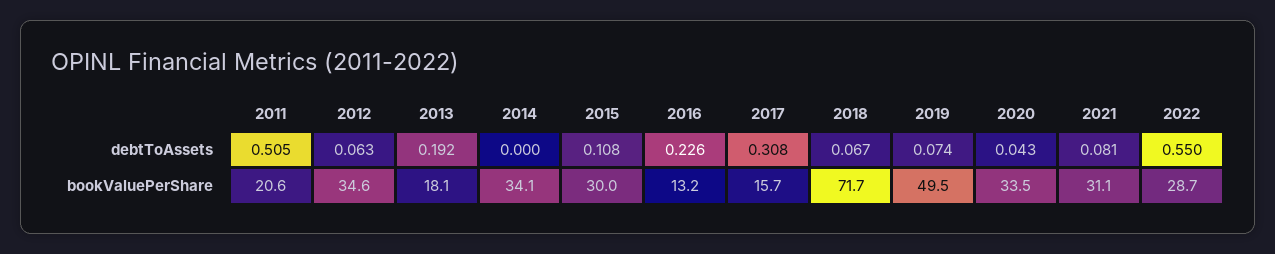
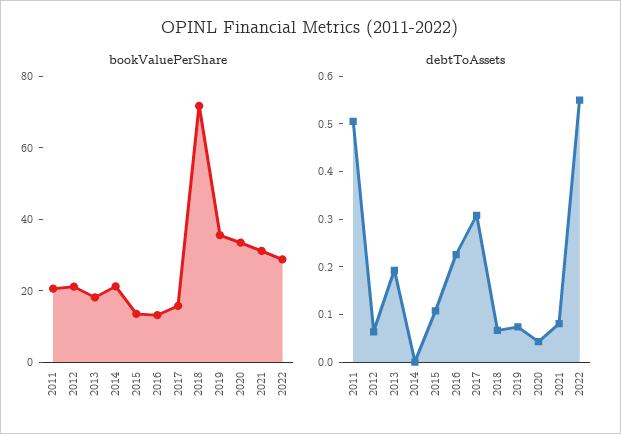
  {
    "debtToAssets": {
      "2011": 0.505,
      "2012": 0.063,
      "2013": 0.192,
      "2014": 0,
      "2015": 0.108,
      "2016": 0.226,
      "2017": 0.308,
      "2018": 0.067,
      "2019": 0.074,
      "2020": 0.043,
      "2021": 0.081,
      "2022": 0.55
    },
    "bookValuePerShare": {
      "2011": 20.6,
-     "2012": 34.6,
+     "2012": 20,
      "2013": 18.1,
-     "2014": 34.1,
+     "2014": 20,
-     "2015": 30,
+     "2015": 15,
      "2016": 13.2,
      "2017": 15.7,
      "2018": 71.7,
-     "2019": 49.5,
+     "2019": 35,
      "2020": 33.5,
      "2021": 31.1,
      "2022": 28.7
    }
  }

